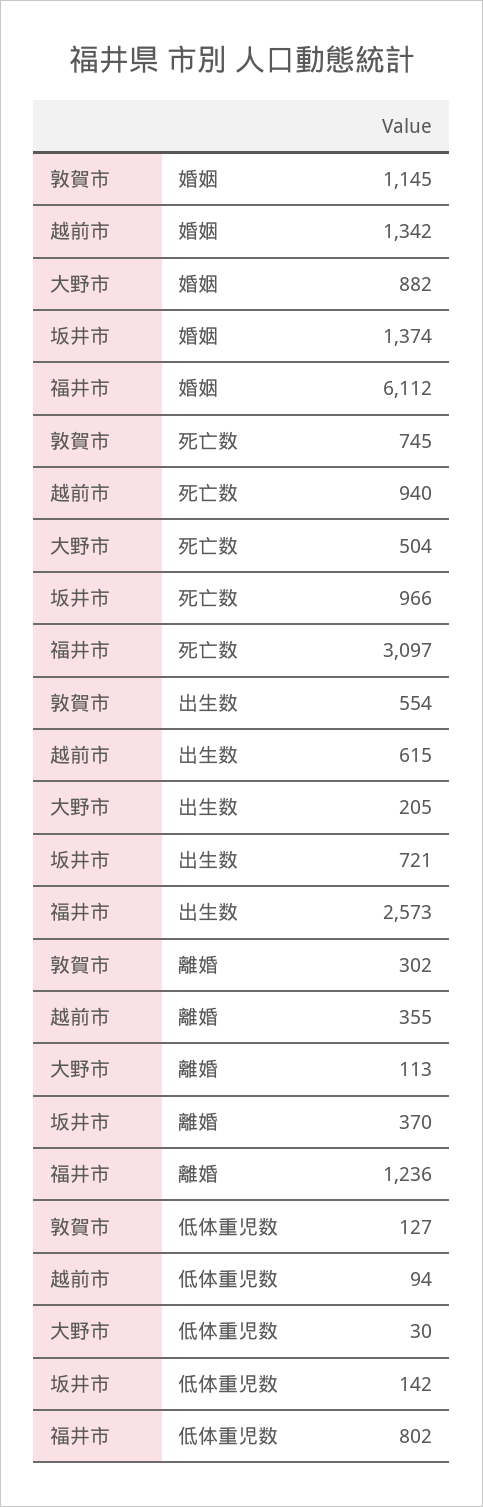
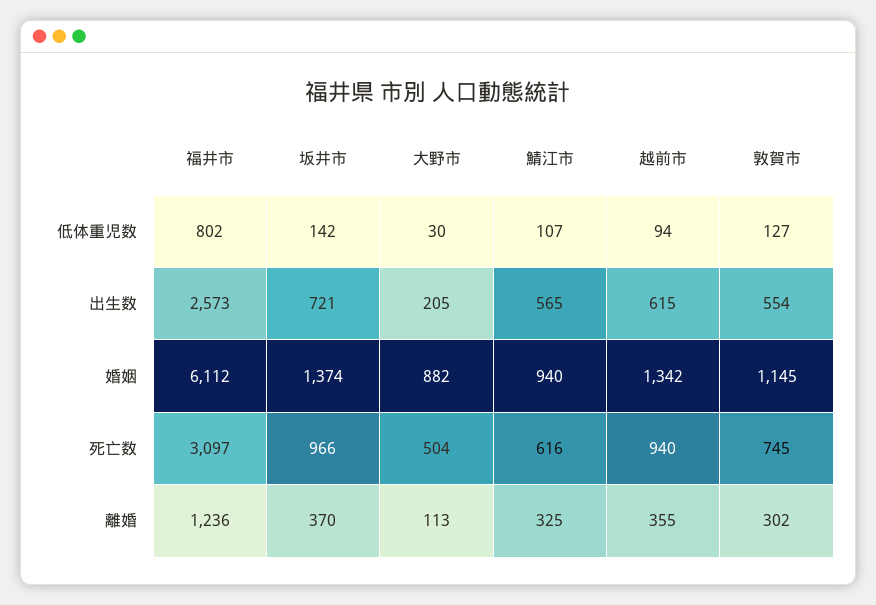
  {
    "敦賀市": {
      "婚姻": 1145,
      "死亡数": 745,
      "出生数": 554,
      "離婚": 302,
      "低体重児数": 127
    },
    "越前市": {
      "婚姻": 1342,
      "死亡数": 940,
      "出生数": 615,
      "離婚": 355,
      "低体重児数": 94
    },
    "大野市": {
      "婚姻": 882,
      "死亡数": 504,
      "出生数": 205,
      "離婚": 113,
      "低体重児数": 30
    },
    "坂井市": {
      "婚姻": 1374,
      "死亡数": 966,
      "出生数": 721,
      "離婚": 370,
      "低体重児数": 142
    },
    "福井市": {
      "婚姻": 6112,
      "死亡数": 3097,
      "出生数": 2573,
      "離婚": 1236,
      "低体重児数": 802
-   }
+   },
+   "鯖江市": {
+     "低体重児数": 107,
+     "出生数": 565,
+     "婚姻": 940,
+     "死亡数": 616,
+     "離婚": 325
+   }
  }

